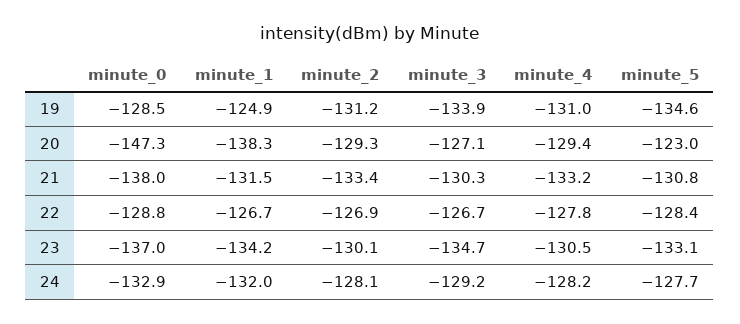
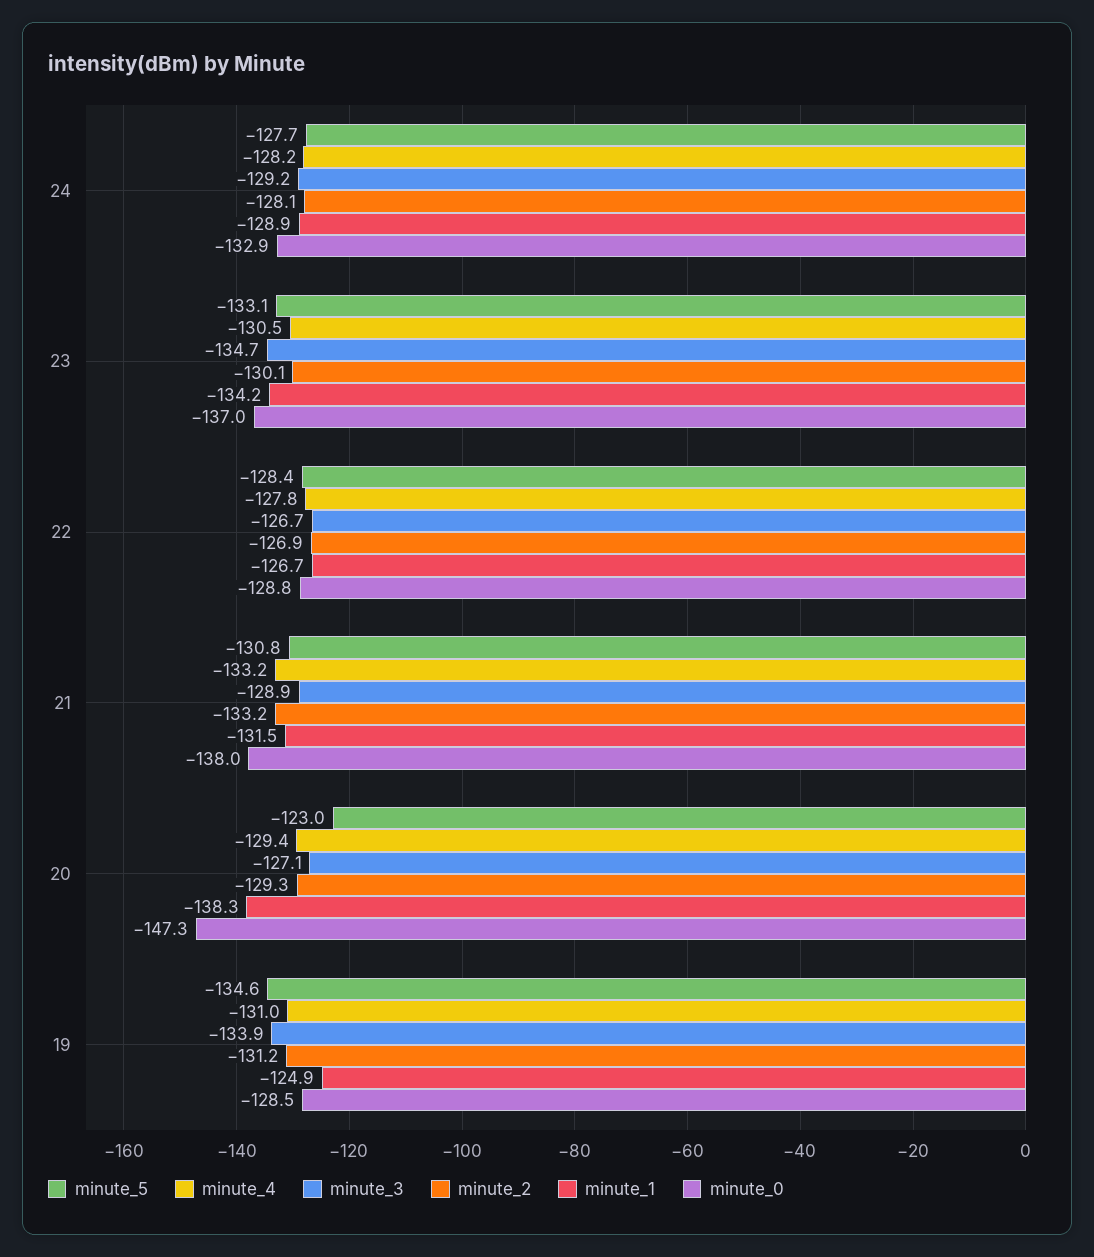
  {
    "minute_0": {
      "19": -128.5,
      "20": -147.3,
      "21": -138,
      "22": -128.8,
      "23": -137,
      "24": -132.9
    },
    "minute_1": {
      "19": -124.9,
      "20": -138.3,
      "21": -131.5,
      "22": -126.7,
      "23": -134.2,
-     "24": -132
+     "24": -128.9
    },
    "minute_2": {
      "19": -131.2,
      "20": -129.3,
-     "21": -133.4,
+     "21": -133.2,
      "22": -126.9,
      "23": -130.1,
      "24": -128.1
    },
    "minute_3": {
      "19": -133.9,
      "20": -127.1,
-     "21": -130.3,
+     "21": -128.9,
      "22": -126.7,
      "23": -134.7,
      "24": -129.2
    },
    "minute_4": {
      "19": -131,
      "20": -129.4,
      "21": -133.2,
      "22": -127.8,
      "23": -130.5,
      "24": -128.2
    },
    "minute_5": {
      "19": -134.6,
      "20": -123,
      "21": -130.8,
      "22": -128.4,
      "23": -133.1,
      "24": -127.7
    }
  }

